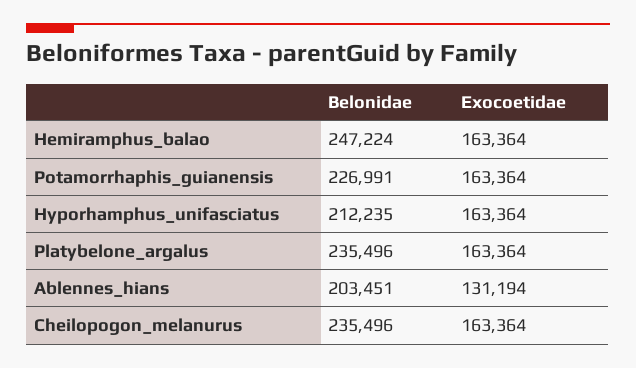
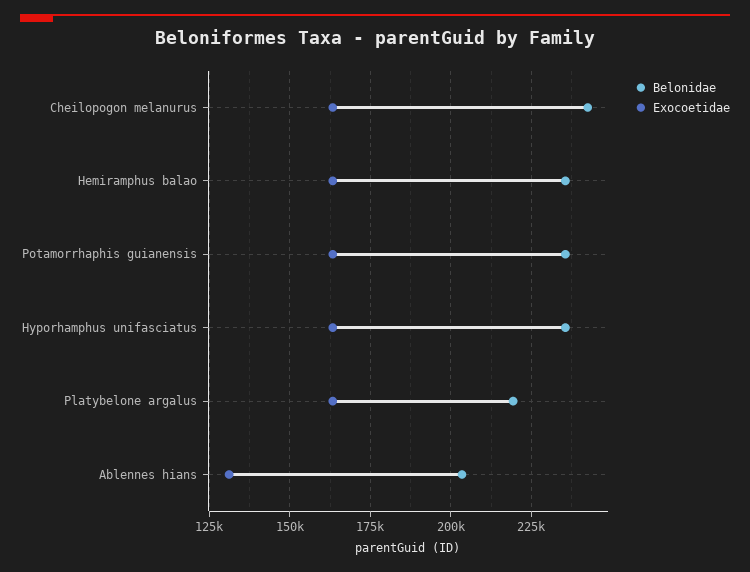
  {
    "Belonidae": {
-     "Hemiramphus_balao": 247224,
+     "Hemiramphus_balao": 235000,
-     "Potamorrhaphis_guianensis": 226991,
+     "Potamorrhaphis_guianensis": 235000,
-     "Hyporhamphus_unifasciatus": 212235,
+     "Hyporhamphus_unifasciatus": 235000,
-     "Platybelone_argalus": 235496,
+     "Platybelone_argalus": 220000,
      "Ablennes_hians": 203451,
-     "Cheilopogon_melanurus": 235496
+     "Cheilopogon_melanurus": 242500
    },
    "Exocoetidae": {
      "Hemiramphus_balao": 163364,
      "Potamorrhaphis_guianensis": 163364,
      "Hyporhamphus_unifasciatus": 163364,
      "Platybelone_argalus": 163364,
      "Ablennes_hians": 131194,
      "Cheilopogon_melanurus": 163364
    }
  }

